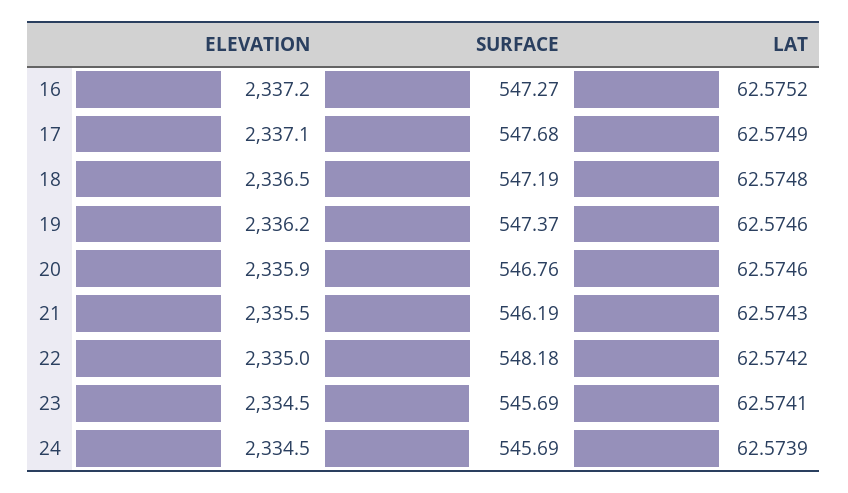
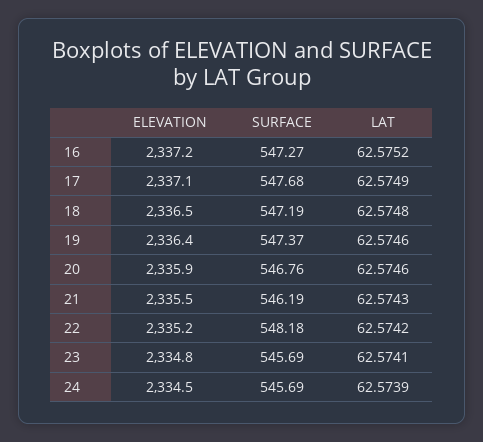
  {
    "ELEVATION": {
      "16": 2337.2,
      "17": 2337.1,
      "18": 2336.5,
-     "19": 2336.2,
+     "19": 2336.4,
      "20": 2335.9,
      "21": 2335.5,
-     "22": 2335,
+     "22": 2335.2,
-     "23": 2334.5,
+     "23": 2334.8,
      "24": 2334.5
    },
    "SURFACE": {
      "16": 547.27,
      "17": 547.68,
      "18": 547.19,
      "19": 547.37,
      "20": 546.76,
      "21": 546.19,
      "22": 548.18,
      "23": 545.69,
      "24": 545.69
    },
    "LAT": {
      "16": 62.5752,
      "17": 62.5749,
      "18": 62.5748,
      "19": 62.5746,
      "20": 62.5746,
      "21": 62.5743,
      "22": 62.5742,
      "23": 62.5741,
      "24": 62.5739
    }
  }

